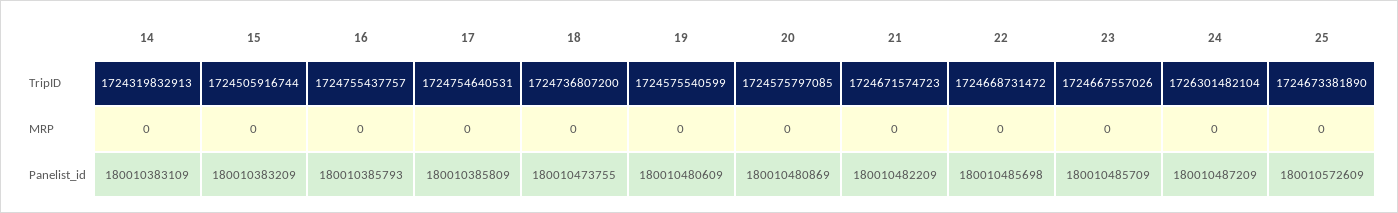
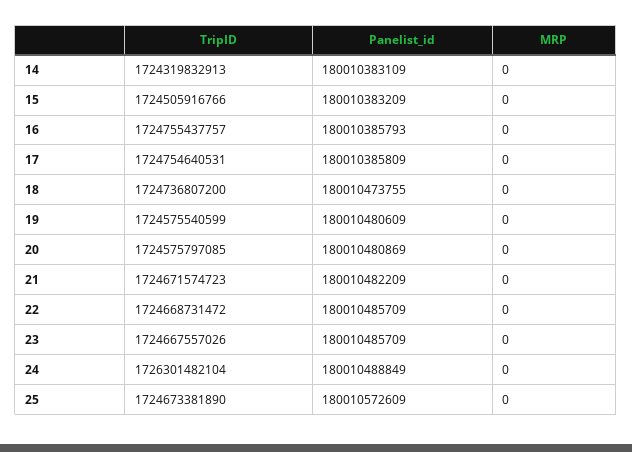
  {
    "14": {
      "TripID": 1724319832913,
      "MRP": 0,
      "Panelist_id": 180010383109
    },
    "15": {
-     "TripID": 1724505916744,
+     "TripID": 1724505916766,
      "MRP": 0,
      "Panelist_id": 180010383209
    },
    "16": {
      "TripID": 1724755437757,
      "MRP": 0,
      "Panelist_id": 180010385793
    },
    "17": {
      "TripID": 1724754640531,
      "MRP": 0,
      "Panelist_id": 180010385809
    },
    "18": {
      "TripID": 1724736807200,
      "MRP": 0,
      "Panelist_id": 180010473755
    },
    "19": {
      "TripID": 1724575540599,
      "MRP": 0,
      "Panelist_id": 180010480609
    },
    "20": {
      "TripID": 1724575797085,
      "MRP": 0,
      "Panelist_id": 180010480869
    },
    "21": {
      "TripID": 1724671574723,
      "MRP": 0,
      "Panelist_id": 180010482209
    },
    "22": {
      "TripID": 1724668731472,
      "MRP": 0,
-     "Panelist_id": 180010485698
+     "Panelist_id": 180010485709
    },
    "23": {
      "TripID": 1724667557026,
      "MRP": 0,
      "Panelist_id": 180010485709
    },
    "24": {
      "TripID": 1726301482104,
      "MRP": 0,
-     "Panelist_id": 180010487209
+     "Panelist_id": 180010488849
    },
    "25": {
      "TripID": 1724673381890,
      "MRP": 0,
      "Panelist_id": 180010572609
    }
  }

